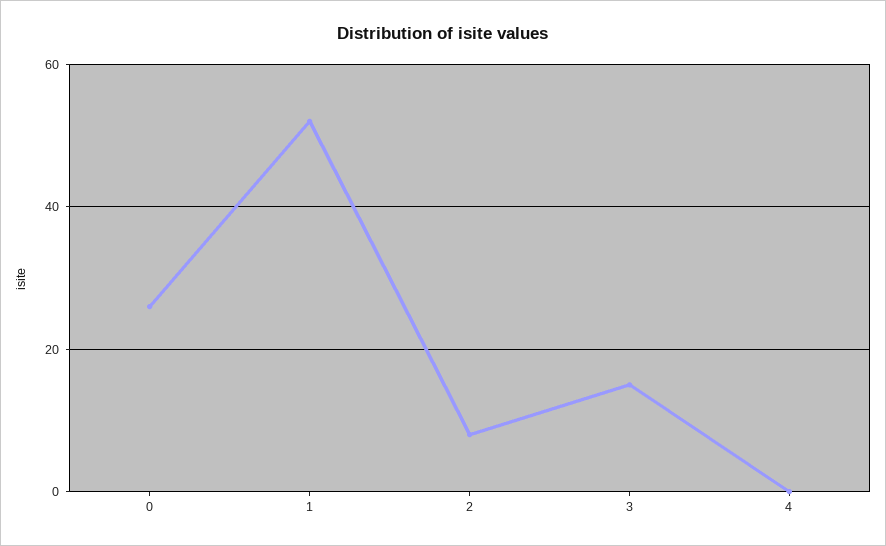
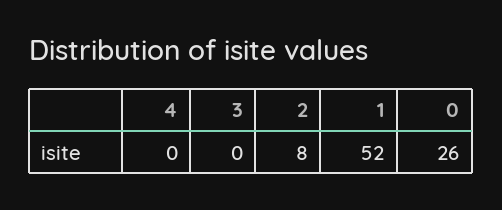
  {
    "0": 26,
    "1": 52,
    "2": 8,
-   "3": 15,
+   "3": 0,
    "4": 0
  }

